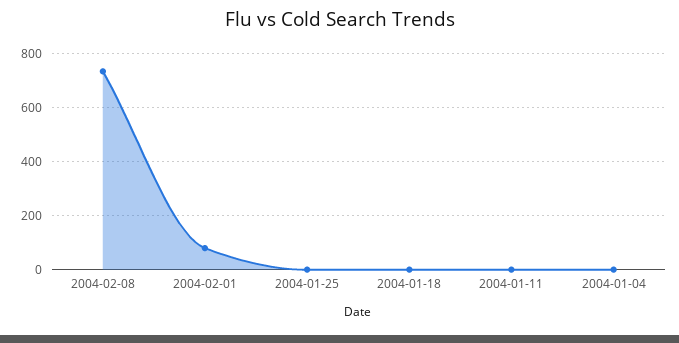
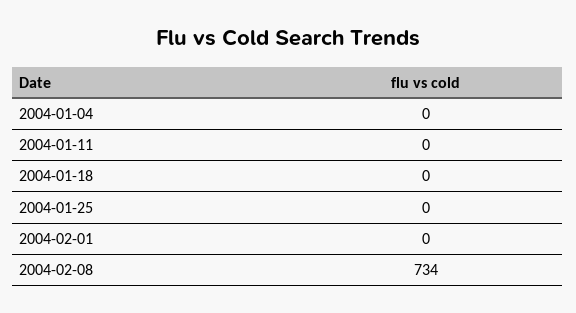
  {
    "2004-02-08": 734,
-   "2004-02-01": 75,
+   "2004-02-01": 0,
    "2004-01-25": 0,
    "2004-01-18": 0,
    "2004-01-11": 0,
    "2004-01-04": 0
  }

